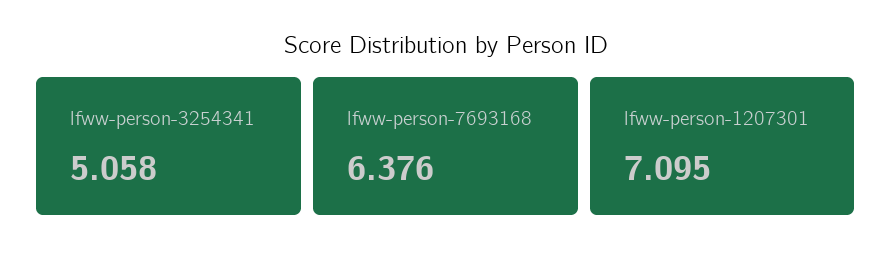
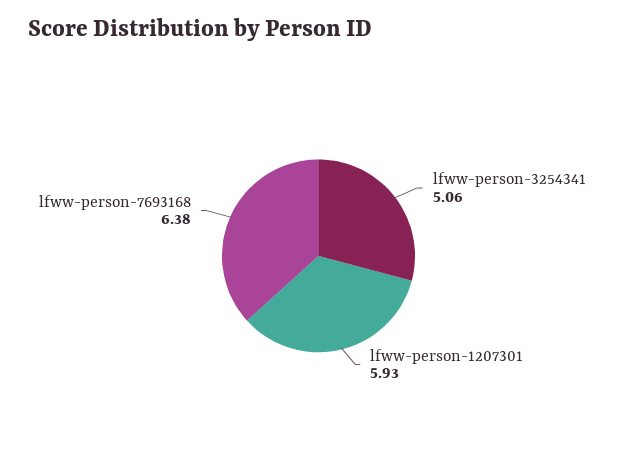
  {
    "lfww-person-3254341": 5.058,
    "lfww-person-7693168": 6.376,
-   "lfww-person-1207301": 7.095
+   "lfww-person-1207301": 5.93
  }

